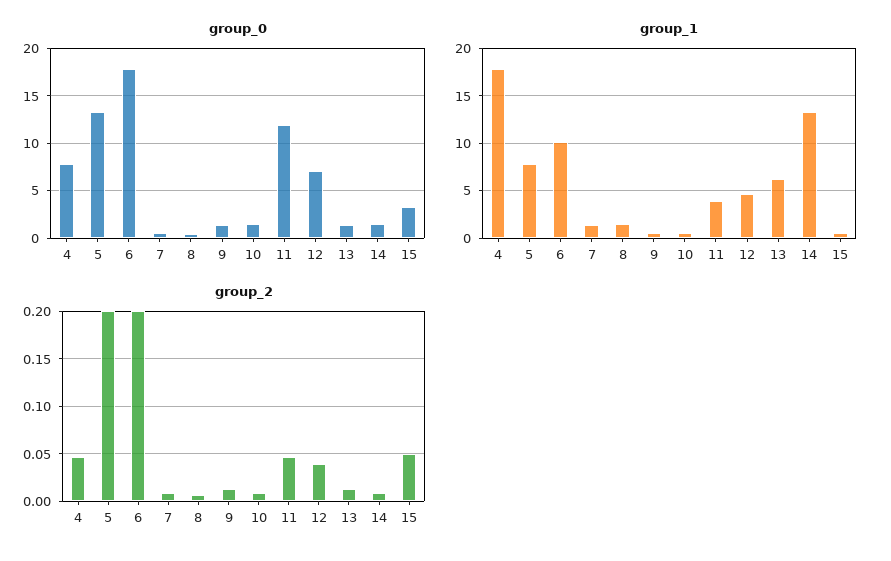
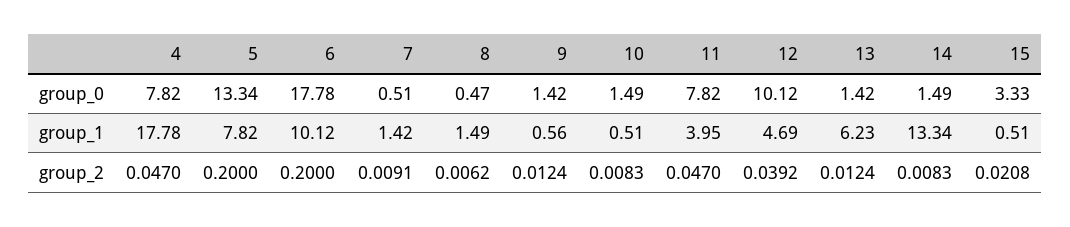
  {
    "group_0": {
      "4": 7.82,
      "5": 13.34,
      "6": 17.78,
      "7": 0.51,
      "8": 0.47,
      "9": 1.42,
      "10": 1.49,
-     "11": 12,
+     "11": 7.82,
-     "12": 7,
+     "12": 10.12,
      "13": 1.42,
      "14": 1.49,
      "15": 3.33
    },
    "group_1": {
      "4": 17.78,
      "5": 7.82,
      "6": 10.12,
      "7": 1.42,
      "8": 1.49,
      "9": 0.56,
      "10": 0.51,
      "11": 3.95,
      "12": 4.69,
      "13": 6.23,
      "14": 13.34,
      "15": 0.51
    },
    "group_2": {
      "4": 0.047,
      "5": 0.2,
      "6": 0.2,
      "7": 0.0091,
      "8": 0.0062,
      "9": 0.0124,
      "10": 0.0083,
      "11": 0.047,
      "12": 0.0392,
      "13": 0.0124,
      "14": 0.0083,
-     "15": 0.05
+     "15": 0.0208
    }
  }

